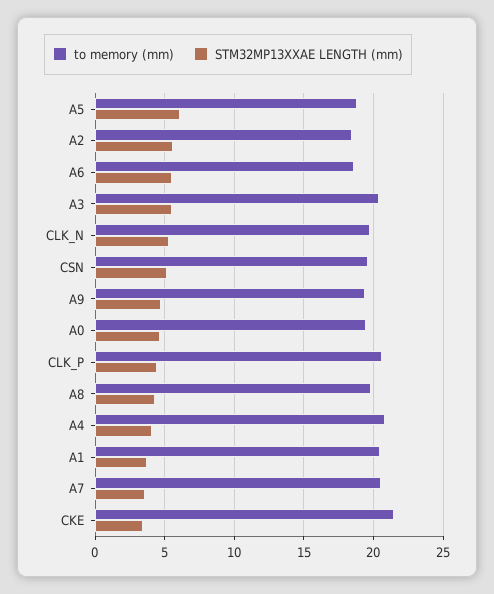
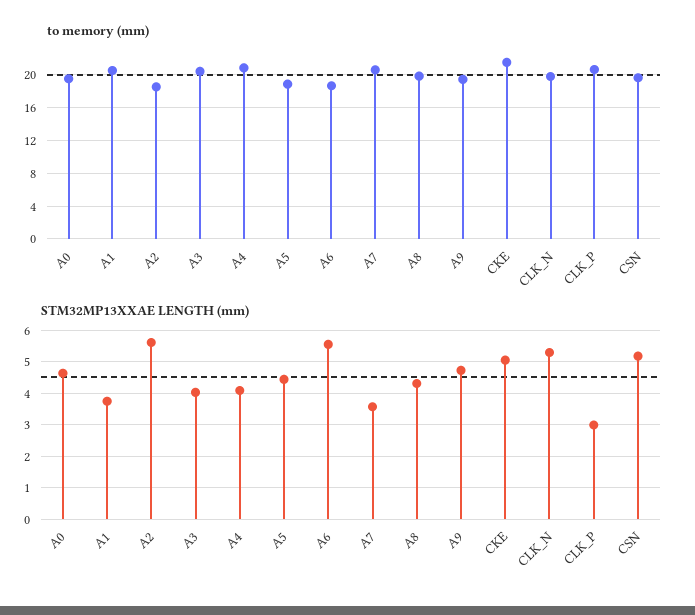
  {
    "to memory (mm)": {
      "A5": 19,
      "A2": 18.5,
      "A6": 18.5,
      "A3": 20.5,
      "CLK_N": 20,
      "CSN": 19.5,
      "A9": 19.5,
      "A0": 19.5,
      "CLK_P": 20.5,
      "A8": 20,
      "A4": 21,
      "A1": 20.5,
      "A7": 20.5,
      "CKE": 21.5
    },
    "STM32MP13XXAE LENGTH (mm)": {
-     "A5": 6,
+     "A5": 4.4,
      "A2": 5.6,
      "A6": 5.6,
-     "A3": 5.5,
+     "A3": 4,
      "CLK_N": 5.2,
      "CSN": 5.2,
      "A9": 4.8,
      "A0": 4.6,
-     "CLK_P": 4.5,
+     "CLK_P": 3,
      "A8": 4.4,
      "A4": 4,
      "A1": 3.8,
      "A7": 3.6,
-     "CKE": 3.5
+     "CKE": 5
    }
  }

